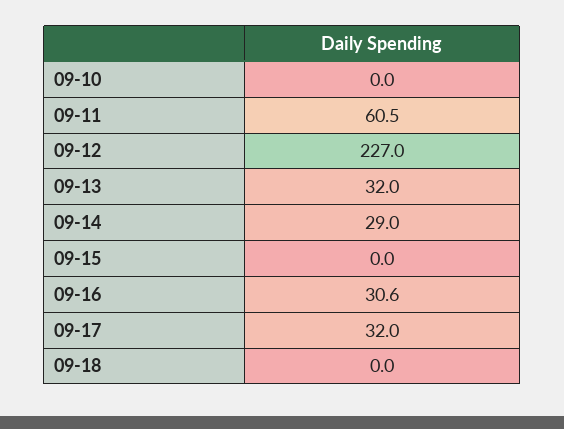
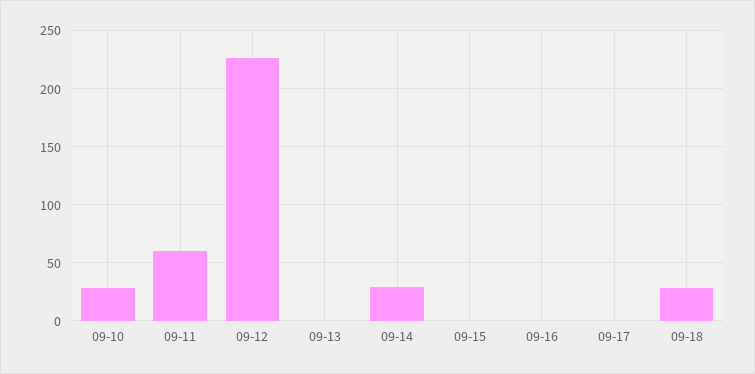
  {
-   "09-10": 0,
+   "09-10": 30,
    "09-11": 60.5,
    "09-12": 227,
-   "09-13": 32,
+   "09-13": 0,
    "09-14": 29,
    "09-15": 0,
-   "09-16": 30.6,
+   "09-16": 0,
-   "09-17": 32,
+   "09-17": 0,
-   "09-18": 0
+   "09-18": 30
  }

